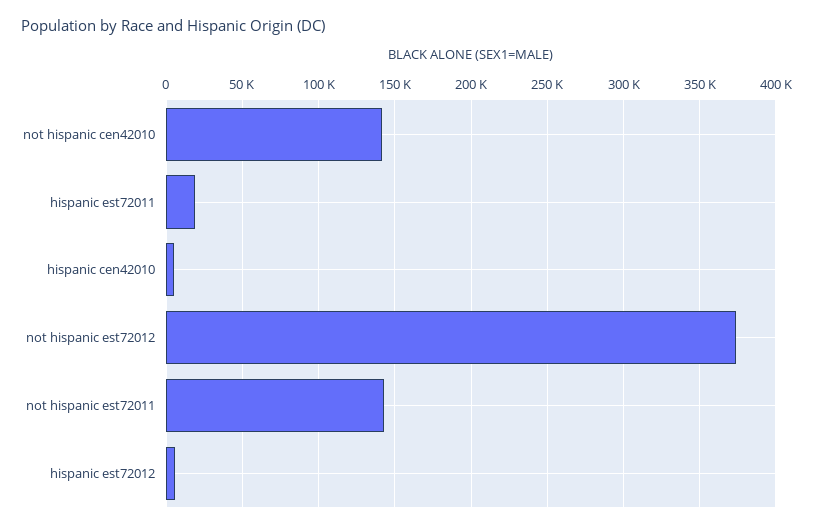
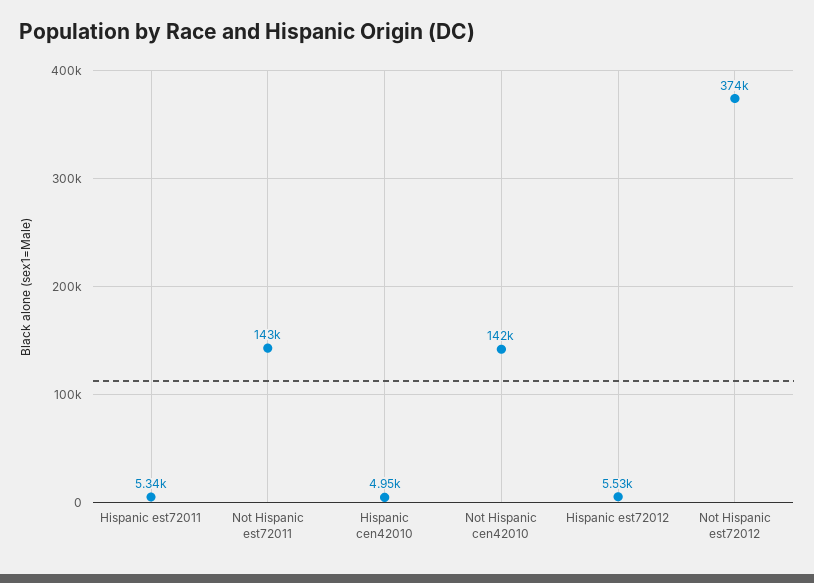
  {
    "not hispanic cen42010": 142000,
-   "hispanic est72011": 20000,
+   "hispanic est72011": 5340,
    "hispanic cen42010": 4950,
    "not hispanic est72012": 374000,
    "not hispanic est72011": 143000,
    "hispanic est72012": 5530
  }

